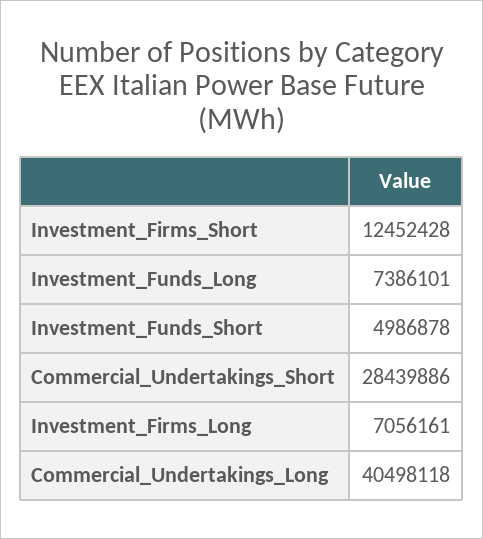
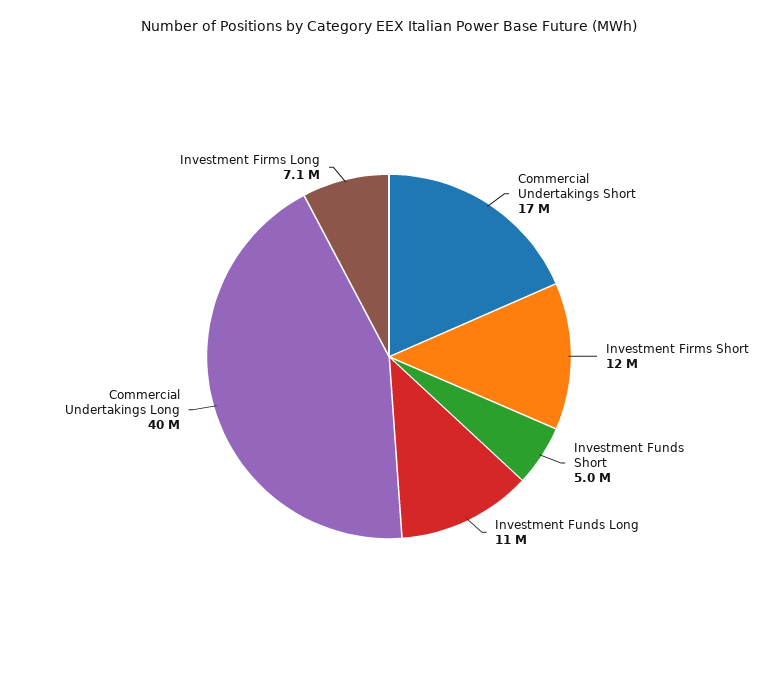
  {
    "Investment_Firms_Short": 12452428,
-   "Investment_Funds_Long": 7386101,
+   "Investment_Funds_Long": 11000000,
    "Investment_Funds_Short": 4986878,
-   "Commercial_Undertakings_Short": 28439886,
+   "Commercial_Undertakings_Short": 17000000,
    "Investment_Firms_Long": 7056161,
    "Commercial_Undertakings_Long": 40498118
  }

